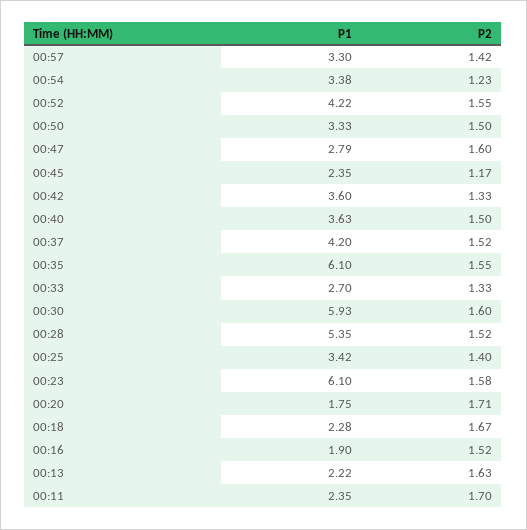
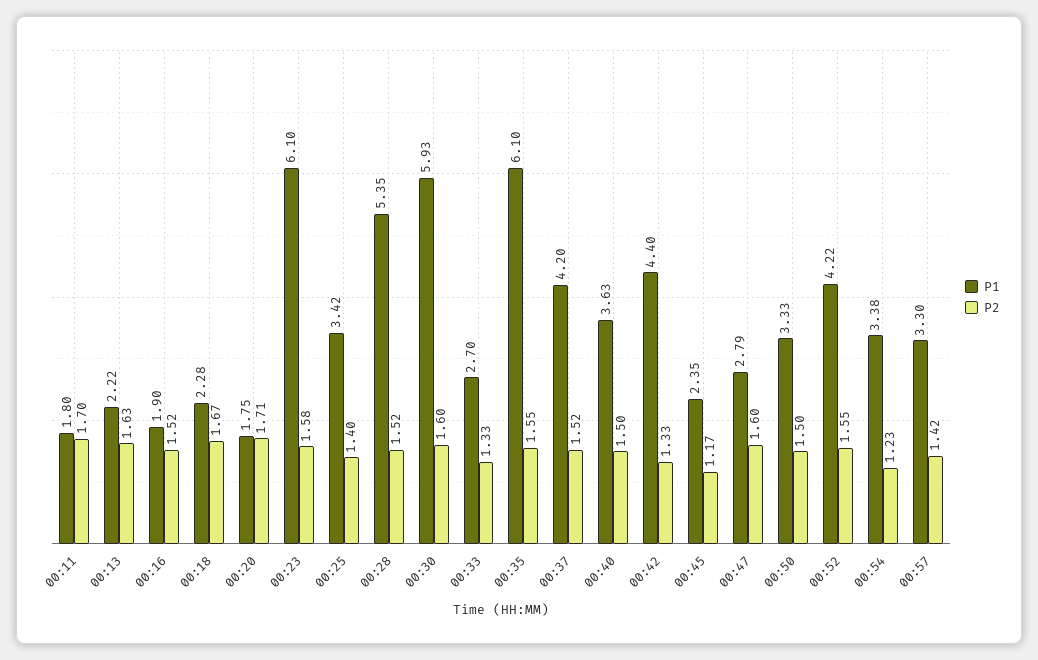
  {
    "P1": {
      "00:57": 3.3,
      "00:54": 3.38,
      "00:52": 4.22,
      "00:50": 3.33,
      "00:47": 2.79,
      "00:45": 2.35,
-     "00:42": 3.6,
+     "00:42": 4.4,
      "00:40": 3.63,
      "00:37": 4.2,
      "00:35": 6.1,
      "00:33": 2.7,
      "00:30": 5.93,
      "00:28": 5.35,
      "00:25": 3.42,
      "00:23": 6.1,
      "00:20": 1.75,
      "00:18": 2.28,
      "00:16": 1.9,
      "00:13": 2.22,
-     "00:11": 2.35
+     "00:11": 1.8
    },
    "P2": {
      "00:57": 1.42,
      "00:54": 1.23,
      "00:52": 1.55,
      "00:50": 1.5,
      "00:47": 1.6,
      "00:45": 1.17,
      "00:42": 1.33,
      "00:40": 1.5,
      "00:37": 1.52,
      "00:35": 1.55,
      "00:33": 1.33,
      "00:30": 1.6,
      "00:28": 1.52,
      "00:25": 1.4,
      "00:23": 1.58,
      "00:20": 1.71,
      "00:18": 1.67,
      "00:16": 1.52,
      "00:13": 1.63,
      "00:11": 1.7
    }
  }

